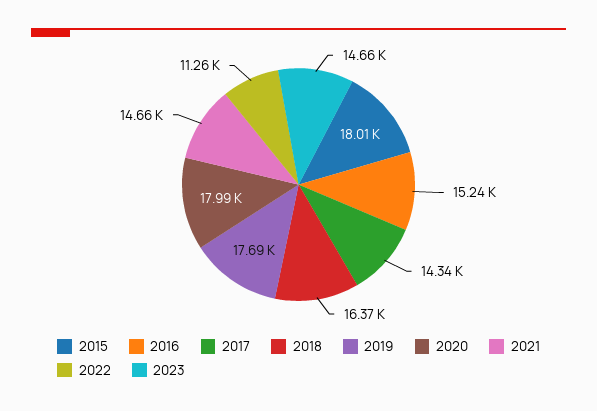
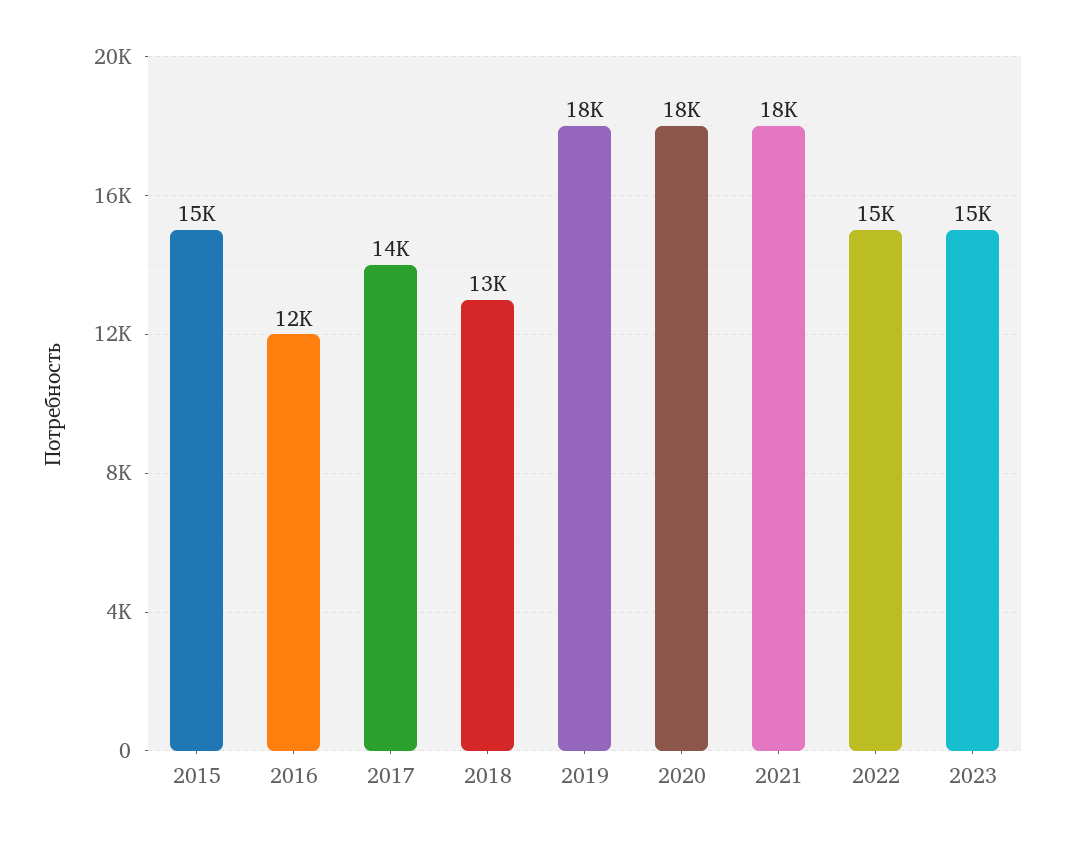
  {
-   "2015": 18010,
+   "2015": 15000,
-   "2016": 15240,
+   "2016": 12000,
    "2017": 14340,
-   "2018": 16370,
+   "2018": 13000,
    "2019": 17690,
    "2020": 17990,
-   "2021": 14660,
+   "2021": 18000,
-   "2022": 11260,
+   "2022": 15000,
    "2023": 14660
  }

